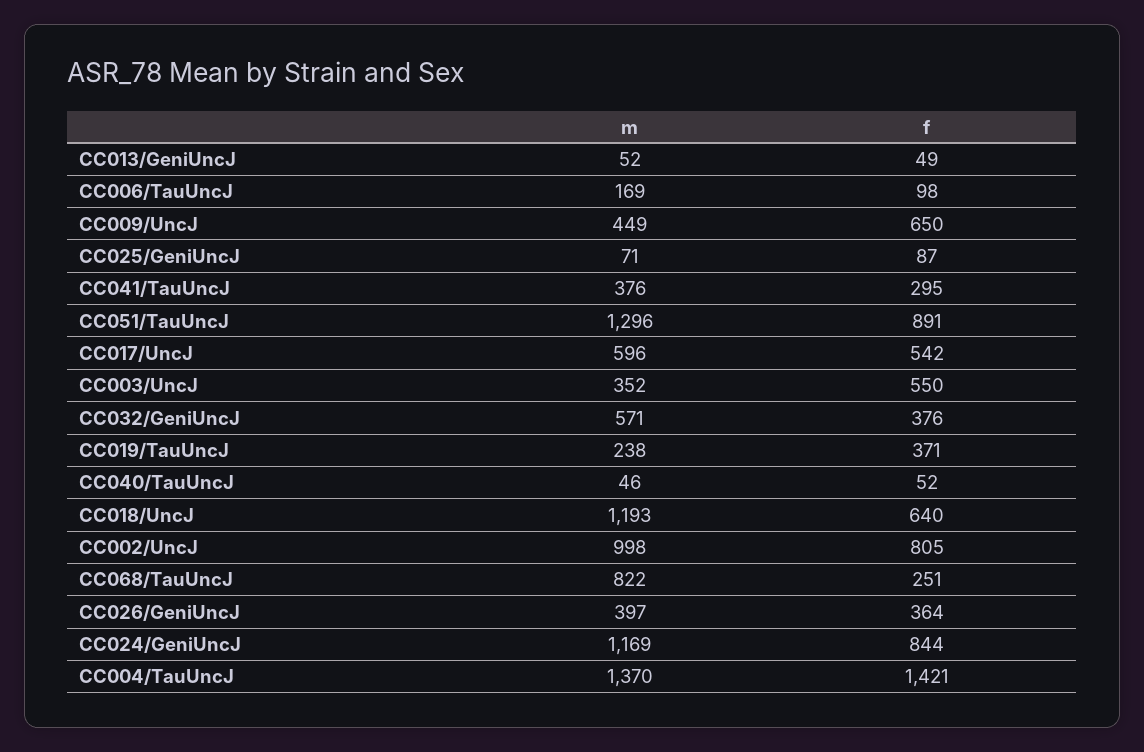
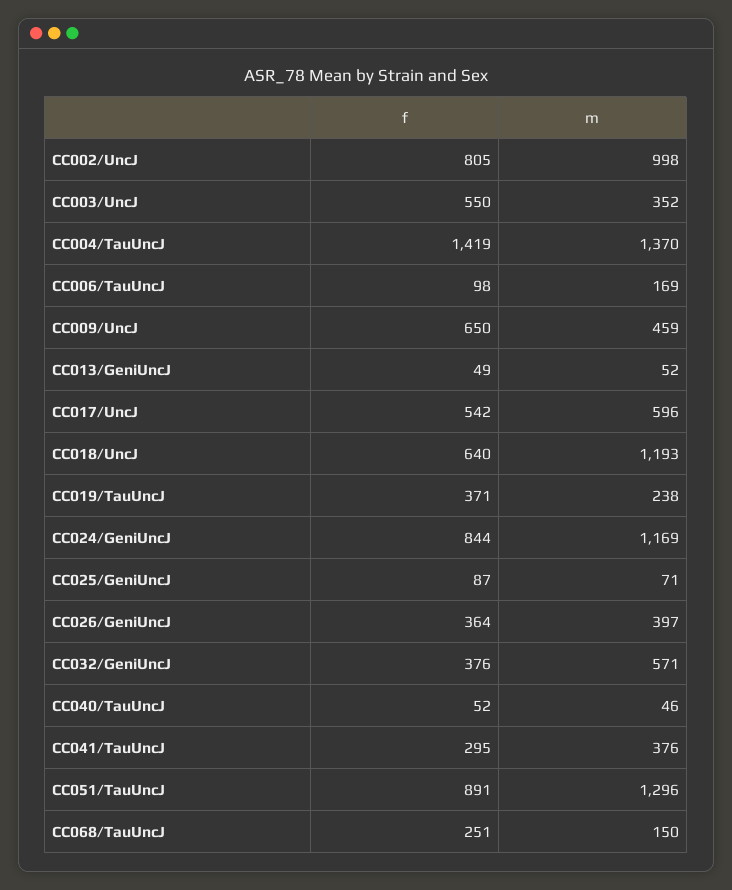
  {
    "m": {
      "CC013/GeniUncJ": 52,
      "CC006/TauUncJ": 169,
-     "CC009/UncJ": 449,
+     "CC009/UncJ": 459,
      "CC025/GeniUncJ": 71,
      "CC041/TauUncJ": 376,
      "CC051/TauUncJ": 1296,
      "CC017/UncJ": 596,
      "CC003/UncJ": 352,
      "CC032/GeniUncJ": 571,
      "CC019/TauUncJ": 238,
      "CC040/TauUncJ": 46,
      "CC018/UncJ": 1193,
      "CC002/UncJ": 998,
-     "CC068/TauUncJ": 822,
+     "CC068/TauUncJ": 150,
      "CC026/GeniUncJ": 397,
      "CC024/GeniUncJ": 1169,
      "CC004/TauUncJ": 1370
    },
    "f": {
      "CC013/GeniUncJ": 49,
      "CC006/TauUncJ": 98,
      "CC009/UncJ": 650,
      "CC025/GeniUncJ": 87,
      "CC041/TauUncJ": 295,
      "CC051/TauUncJ": 891,
      "CC017/UncJ": 542,
      "CC003/UncJ": 550,
      "CC032/GeniUncJ": 376,
      "CC019/TauUncJ": 371,
      "CC040/TauUncJ": 52,
      "CC018/UncJ": 640,
      "CC002/UncJ": 805,
      "CC068/TauUncJ": 251,
      "CC026/GeniUncJ": 364,
      "CC024/GeniUncJ": 844,
-     "CC004/TauUncJ": 1421
+     "CC004/TauUncJ": 1419
    }
  }

